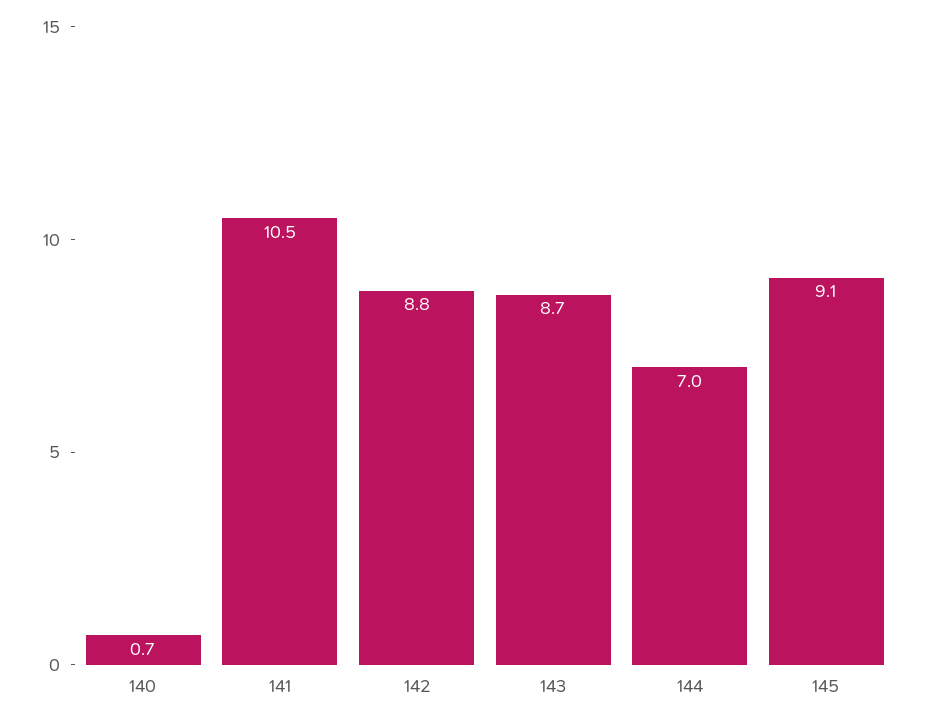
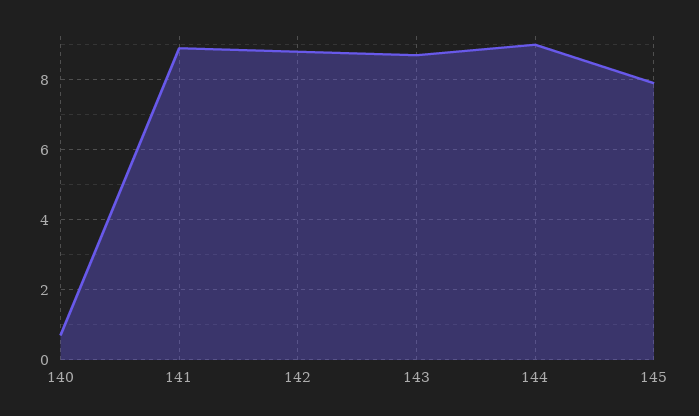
  {
    "140": 0.7,
-   "141": 10.5,
+   "141": 9,
    "142": 8.8,
    "143": 8.7,
-   "144": 7,
+   "144": 9,
-   "145": 9.1
+   "145": 8
  }

